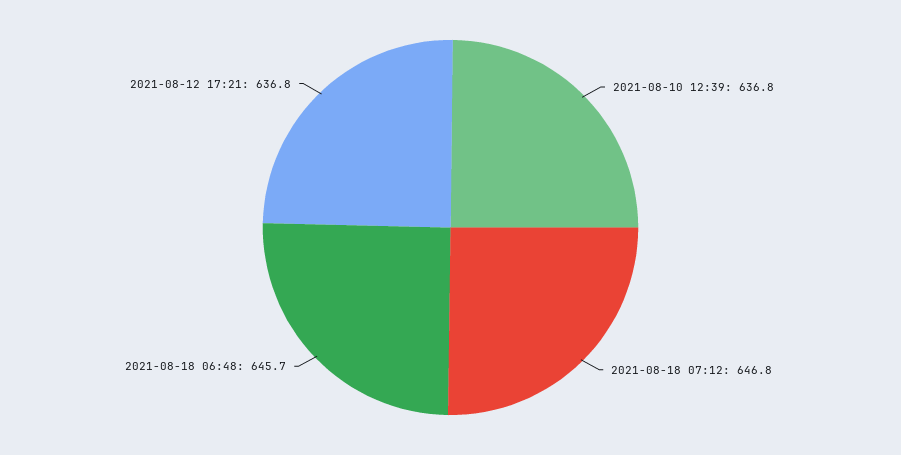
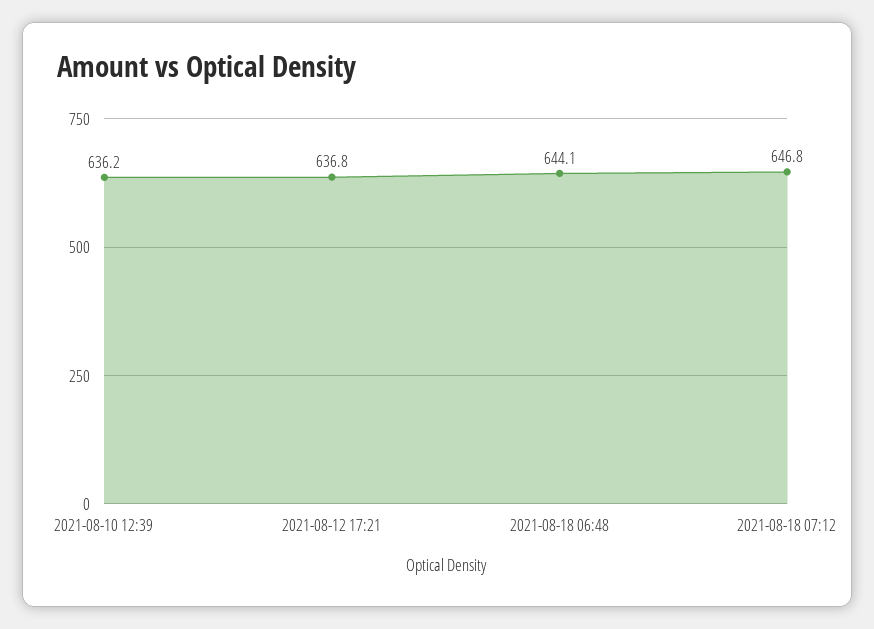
  {
-   "2021-08-10 12:39": 636.8,
+   "2021-08-10 12:39": 636.2,
    "2021-08-18 07:12": 646.8,
-   "2021-08-18 06:48": 645.7,
+   "2021-08-18 06:48": 644.1,
    "2021-08-12 17:21": 636.8
  }

